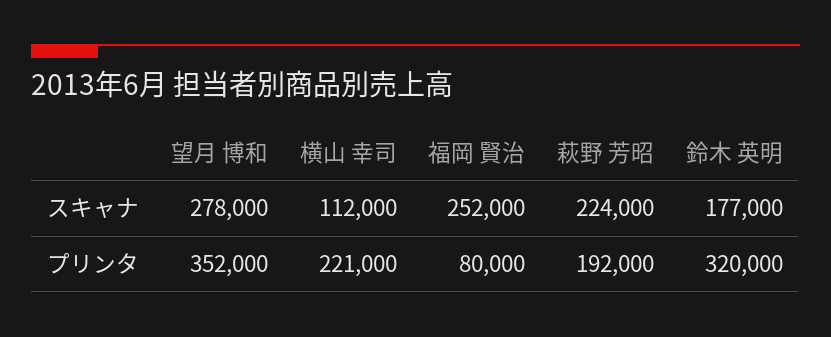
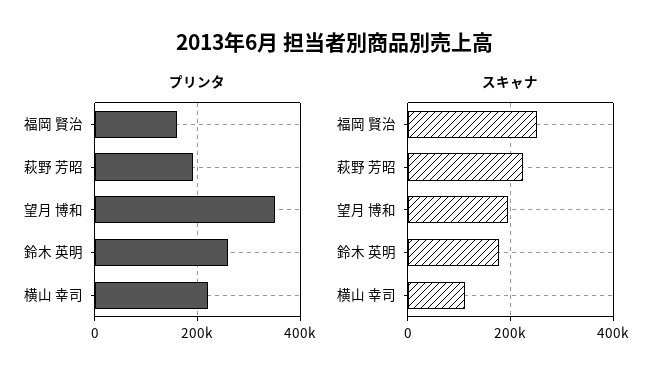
  {
    "スキャナ": {
-     "望月 博和": 278000,
+     "望月 博和": 200000,
      "横山 幸司": 112000,
      "福岡 賢治": 252000,
      "萩野 芳昭": 224000,
      "鈴木 英明": 177000
    },
    "プリンタ": {
      "望月 博和": 352000,
      "横山 幸司": 221000,
-     "福岡 賢治": 80000,
+     "福岡 賢治": 160000,
      "萩野 芳昭": 192000,
-     "鈴木 英明": 320000
+     "鈴木 英明": 260000
    }
  }

